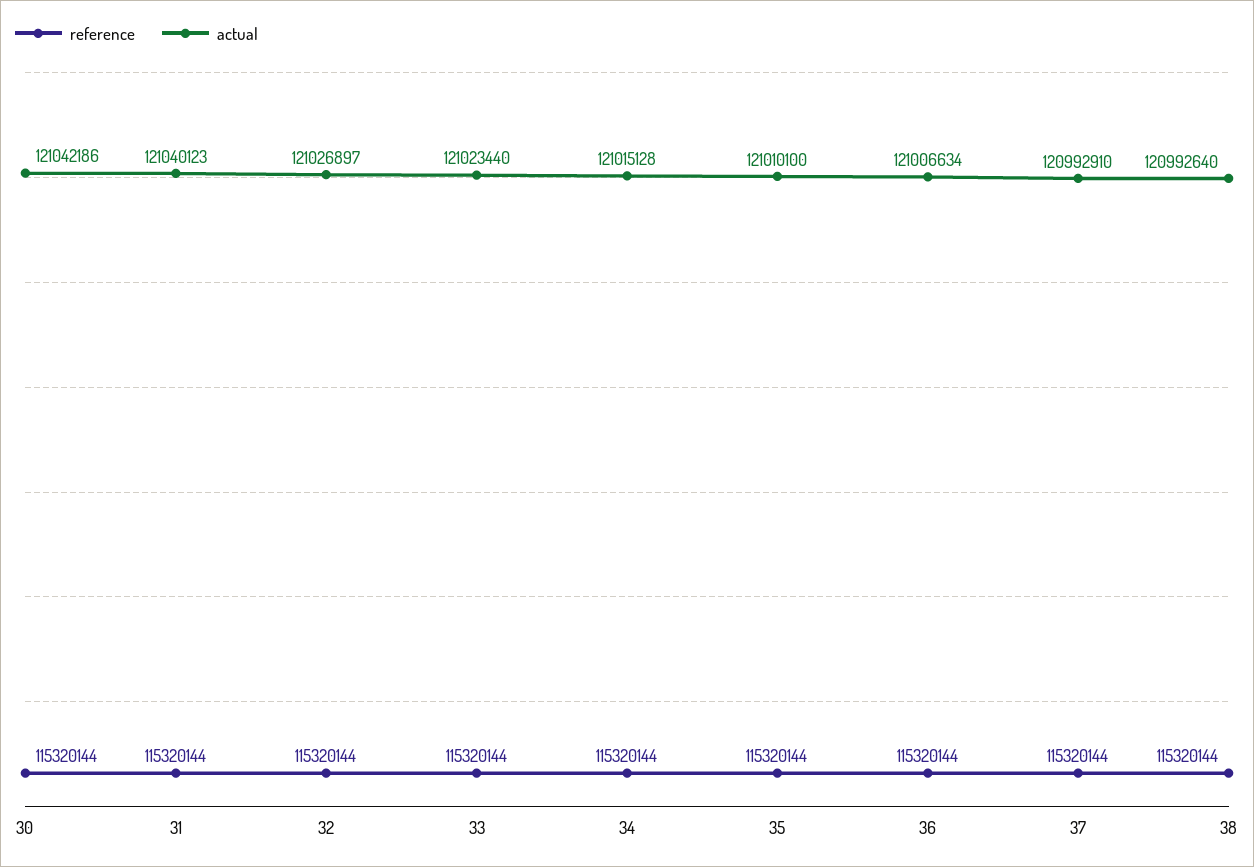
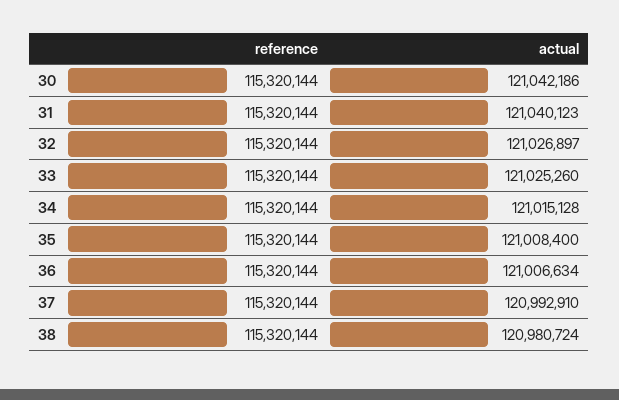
  {
    "reference": {
      "30": 115320144,
      "31": 115320144,
      "32": 115320144,
      "33": 115320144,
      "34": 115320144,
      "35": 115320144,
      "36": 115320144,
      "37": 115320144,
      "38": 115320144
    },
    "actual": {
      "30": 121042186,
      "31": 121040123,
      "32": 121026897,
-     "33": 121023440,
+     "33": 121025260,
      "34": 121015128,
-     "35": 121010100,
+     "35": 121008400,
      "36": 121006634,
      "37": 120992910,
-     "38": 120992640
+     "38": 120980724
    }
  }

